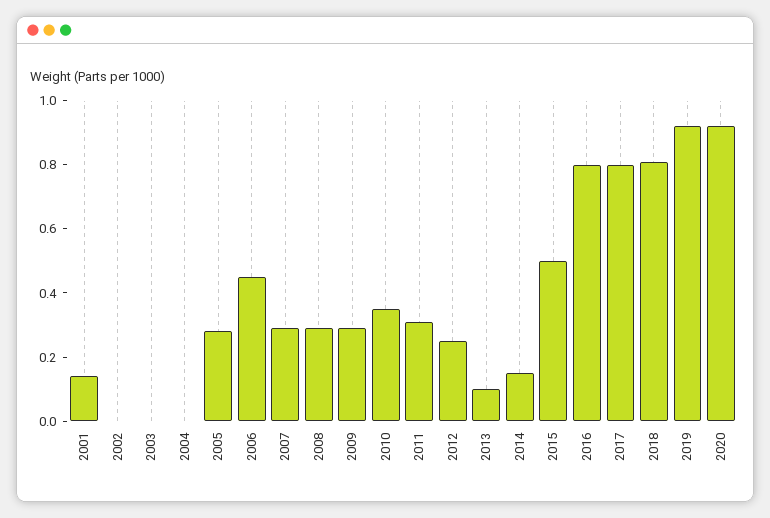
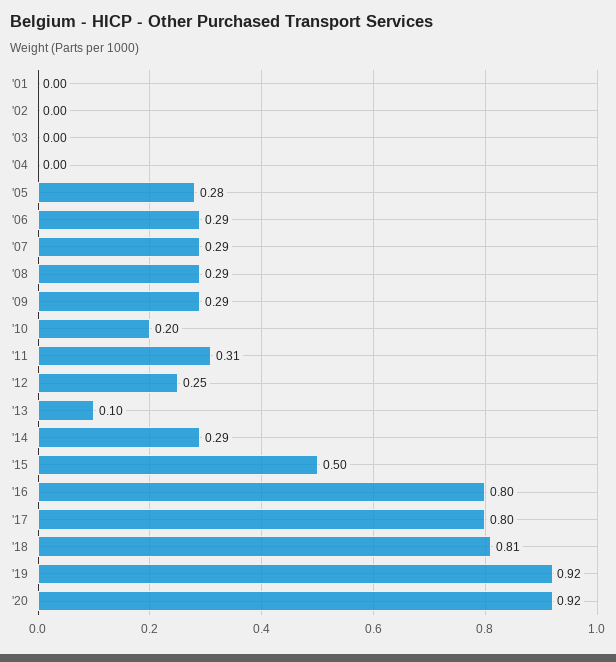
  {
-   "2001": 0.15,
+   "2001": 0,
    "2002": 0,
    "2003": 0,
    "2004": 0,
    "2005": 0.28,
-   "2006": 0.45,
+   "2006": 0.29,
    "2007": 0.29,
    "2008": 0.29,
    "2009": 0.29,
-   "2010": 0.35,
+   "2010": 0.2,
    "2011": 0.31,
    "2012": 0.25,
    "2013": 0.1,
-   "2014": 0.15,
+   "2014": 0.29,
    "2015": 0.5,
    "2016": 0.8,
    "2017": 0.8,
    "2018": 0.81,
    "2019": 0.92,
    "2020": 0.92
  }

